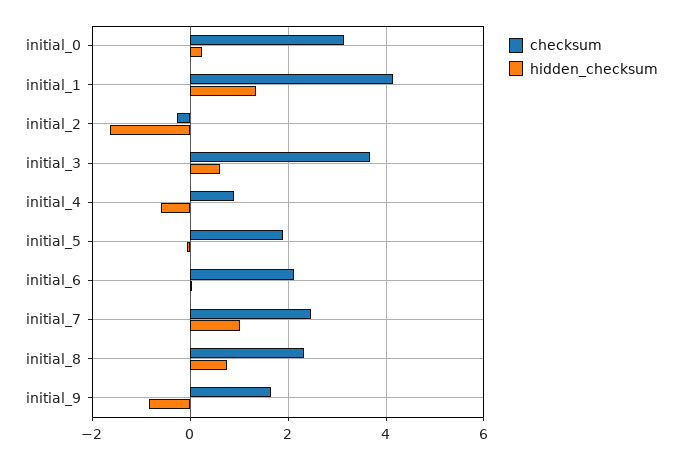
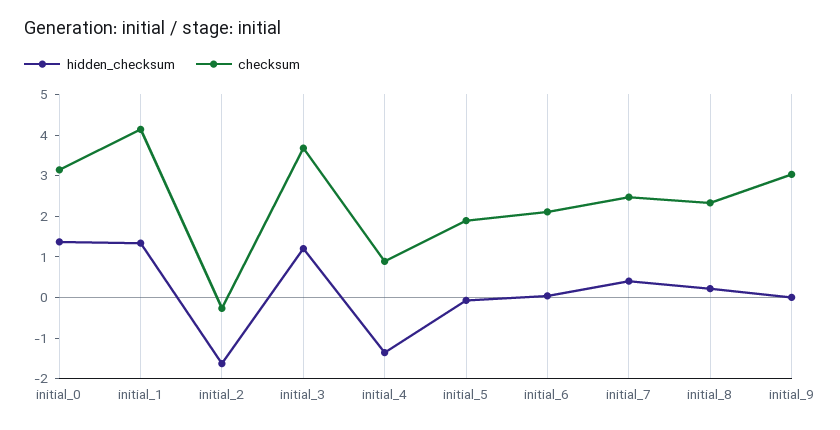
  {
    "checksum": {
      "initial_0": 3.2,
      "initial_1": 4.2,
      "initial_2": -0.2,
      "initial_3": 3.6,
      "initial_4": 0.8,
      "initial_5": 1.8,
      "initial_6": 2.2,
      "initial_7": 2.4,
      "initial_8": 2.4,
-     "initial_9": 1.6
+     "initial_9": 3
    },
    "hidden_checksum": {
-     "initial_0": 0.2,
+     "initial_0": 1.4,
      "initial_1": 1.4,
      "initial_2": -1.6,
-     "initial_3": 0.6,
+     "initial_3": 1.2,
-     "initial_4": -0.6,
+     "initial_4": -1.4,
      "initial_5": 0,
      "initial_6": 0,
-     "initial_7": 1,
+     "initial_7": 0.4,
-     "initial_8": 0.8,
+     "initial_8": 0.2,
-     "initial_9": -0.8
+     "initial_9": 0
    }
  }

